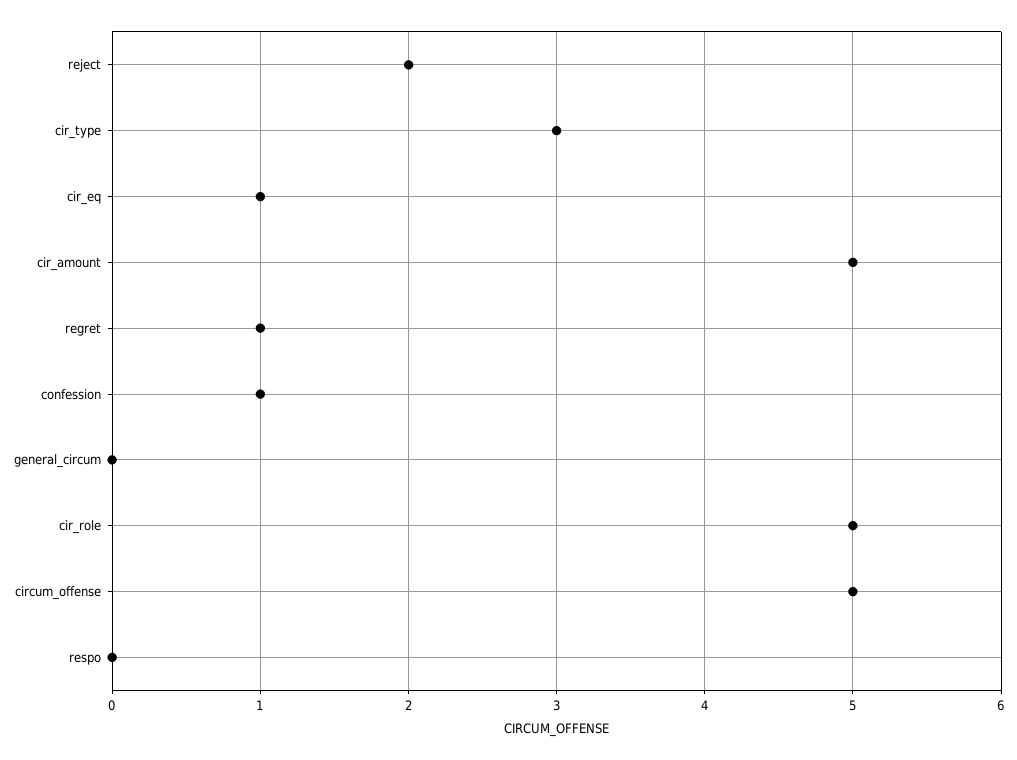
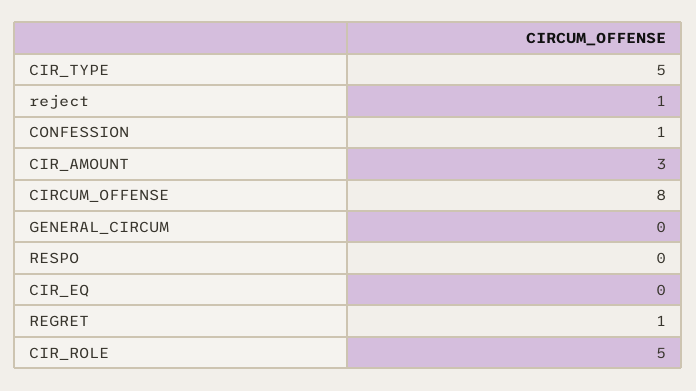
  {
-   "reject": 2,
+   "reject": 1,
-   "cir_type": 3,
+   "cir_type": 5,
-   "cir_eq": 1,
+   "cir_eq": 0,
-   "cir_amount": 5,
+   "cir_amount": 3,
    "regret": 1,
    "confession": 1,
    "general_circum": 0,
    "cir_role": 5,
-   "circum_offense": 5,
+   "circum_offense": 8,
    "respo": 0
  }

